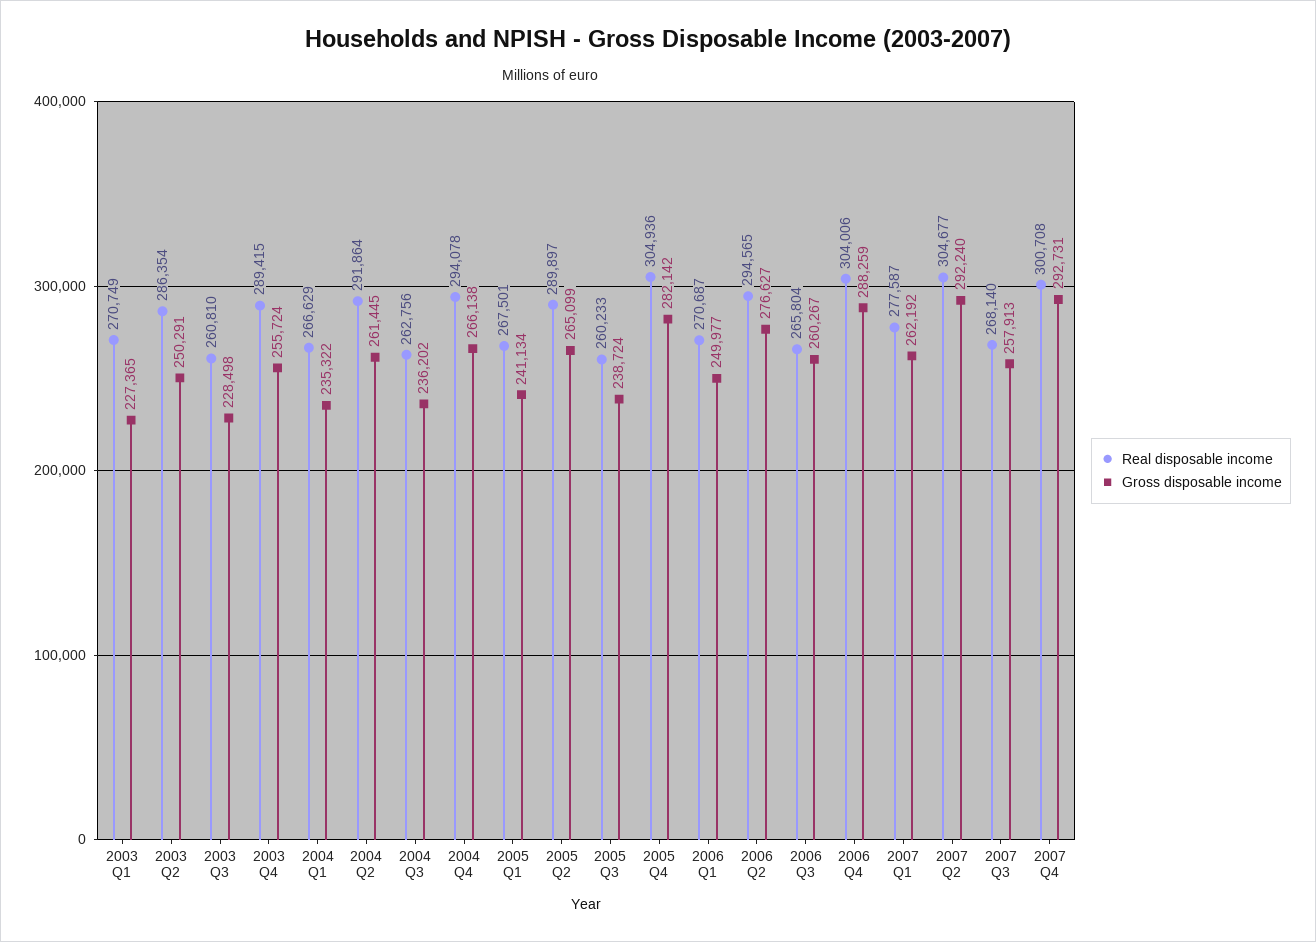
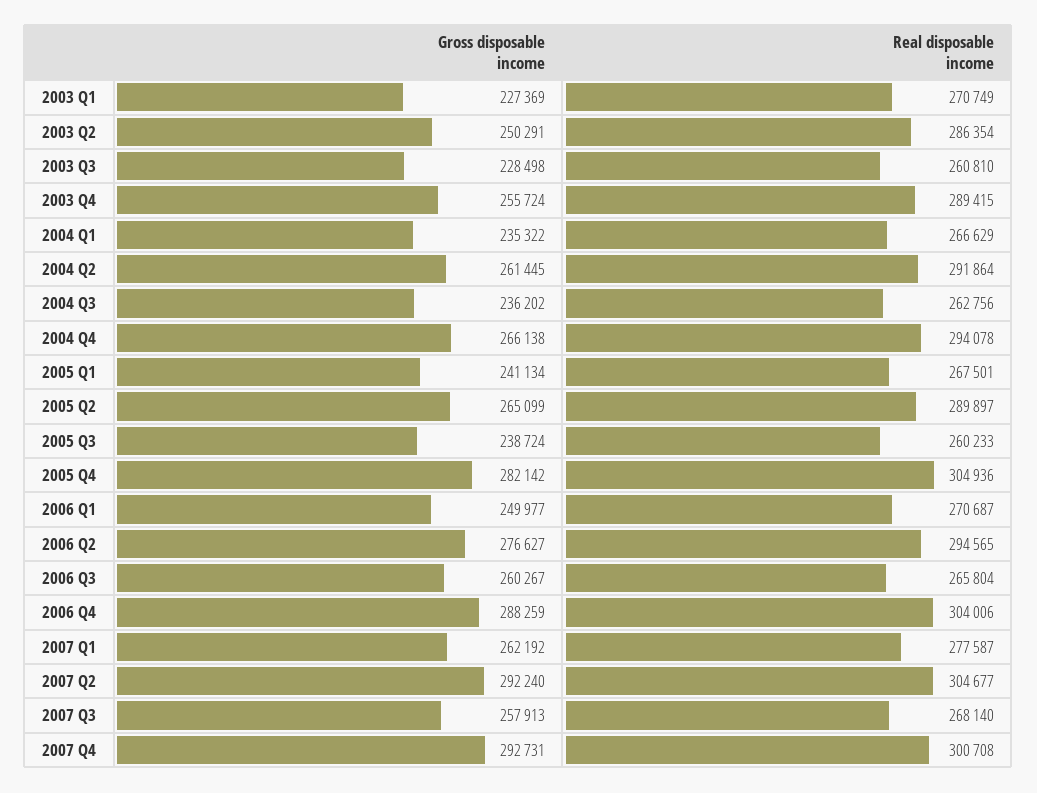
  {
    "Real disposable income": {
      "2003 Q1": 270749,
      "2003 Q2": 286354,
      "2003 Q3": 260810,
      "2003 Q4": 289415,
      "2004 Q1": 266629,
      "2004 Q2": 291864,
      "2004 Q3": 262756,
      "2004 Q4": 294078,
      "2005 Q1": 267501,
      "2005 Q2": 289897,
      "2005 Q3": 260233,
      "2005 Q4": 304936,
      "2006 Q1": 270687,
      "2006 Q2": 294565,
      "2006 Q3": 265804,
      "2006 Q4": 304006,
      "2007 Q1": 277587,
      "2007 Q2": 304677,
      "2007 Q3": 268140,
      "2007 Q4": 300708
    },
    "Gross disposable income": {
-     "2003 Q1": 227365,
+     "2003 Q1": 227369,
      "2003 Q2": 250291,
      "2003 Q3": 228498,
      "2003 Q4": 255724,
      "2004 Q1": 235322,
      "2004 Q2": 261445,
      "2004 Q3": 236202,
      "2004 Q4": 266138,
      "2005 Q1": 241134,
      "2005 Q2": 265099,
      "2005 Q3": 238724,
      "2005 Q4": 282142,
      "2006 Q1": 249977,
      "2006 Q2": 276627,
      "2006 Q3": 260267,
      "2006 Q4": 288259,
      "2007 Q1": 262192,
      "2007 Q2": 292240,
      "2007 Q3": 257913,
      "2007 Q4": 292731
    }
  }

